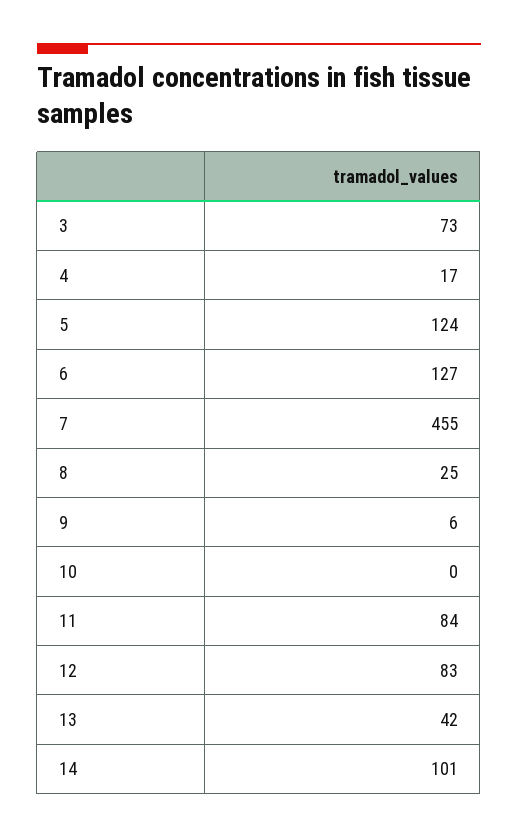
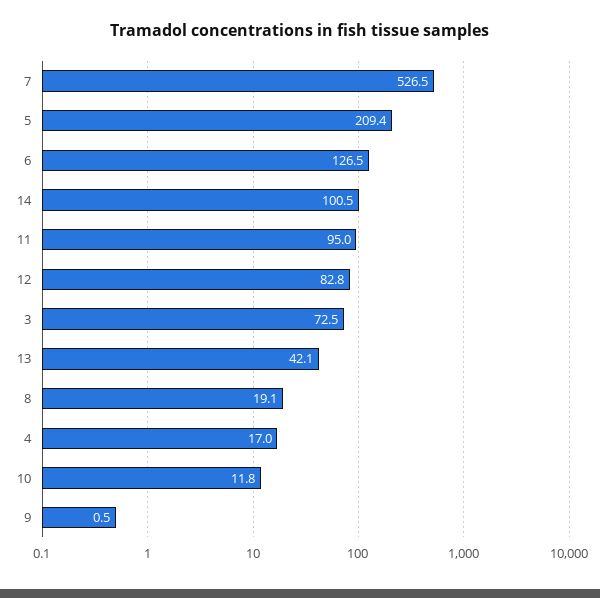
  {
    "3": 72.5,
    "4": 17,
-   "5": 124,
+   "5": 209.4,
    "6": 126.5,
-   "7": 455,
+   "7": 526.5,
-   "8": 25,
+   "8": 19.1,
-   "9": 6,
+   "9": 0.5,
-   "10": 0,
+   "10": 11.8,
-   "11": 84,
+   "11": 95,
    "12": 82.8,
    "13": 42.1,
    "14": 100.5
  }

